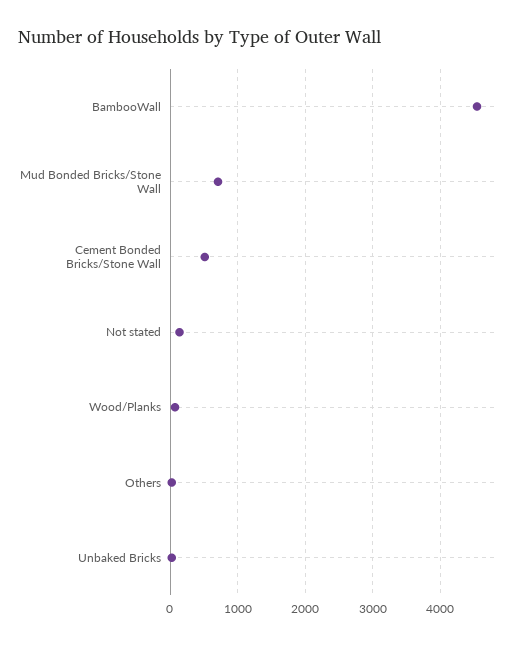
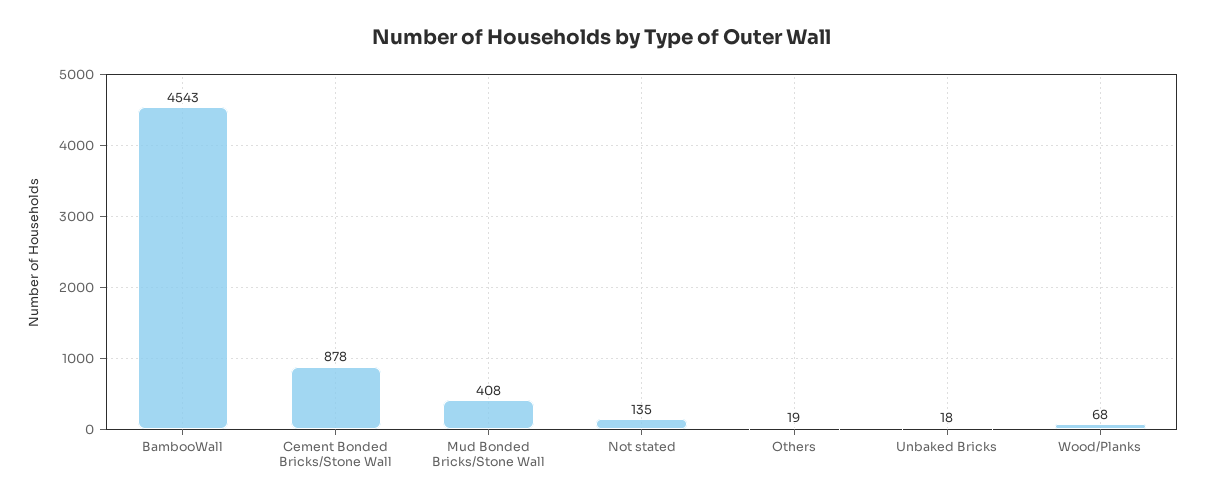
  {
    "BambooWall": 4543,
-   "Mud Bonded Bricks/Stone Wall": 700,
+   "Mud Bonded Bricks/Stone Wall": 408,
-   "Cement Bonded Bricks/Stone Wall": 500,
+   "Cement Bonded Bricks/Stone Wall": 878,
    "Not stated": 135,
    "Wood/Planks": 68,
    "Others": 19,
    "Unbaked Bricks": 18
  }

